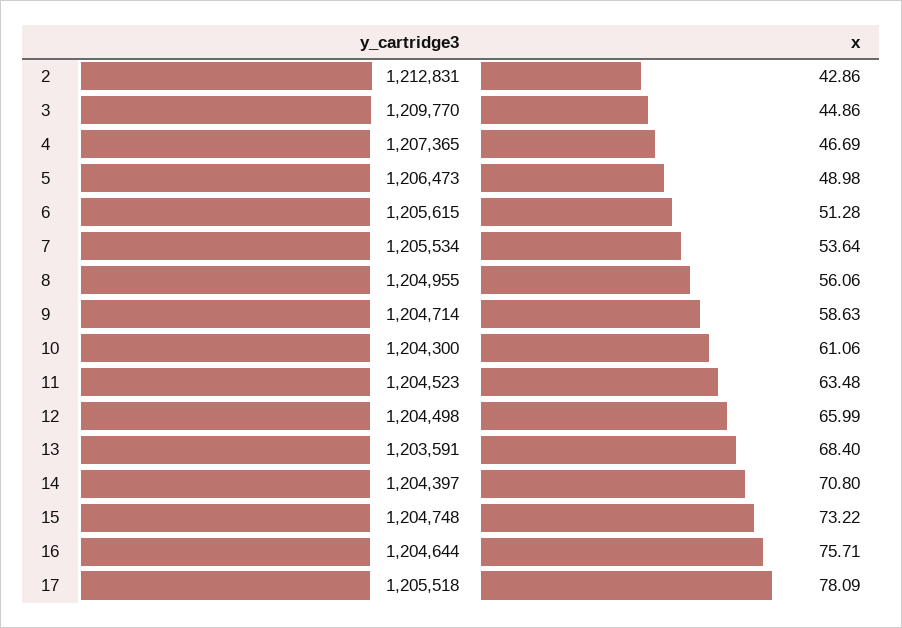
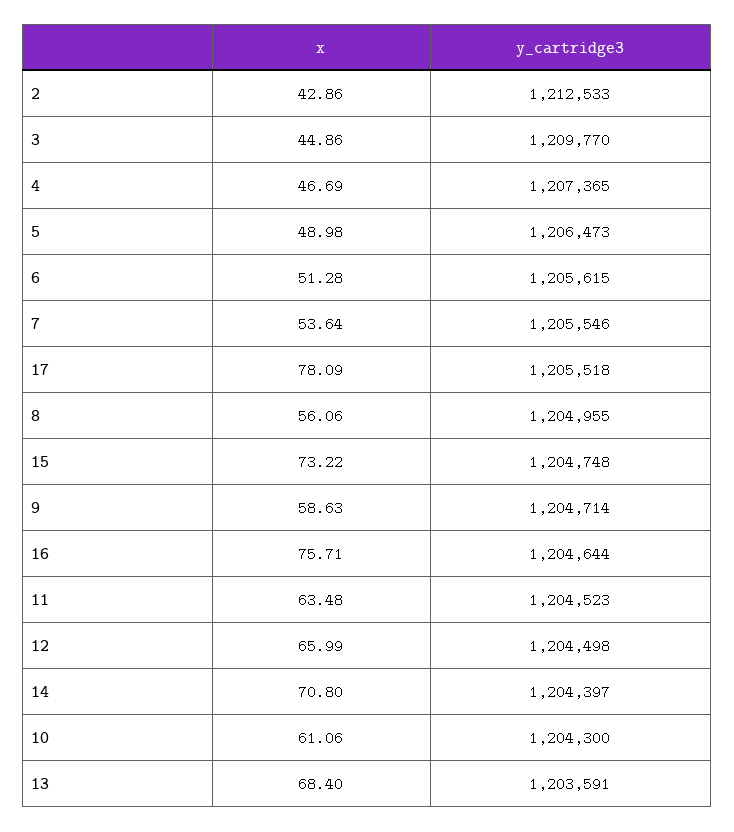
  {
    "y_cartridge3": {
-     "2": 1212831,
+     "2": 1212533,
      "3": 1209770,
      "4": 1207365,
      "5": 1206473,
      "6": 1205615,
-     "7": 1205534,
+     "7": 1205546,
      "8": 1204955,
      "9": 1204714,
      "10": 1204300,
      "11": 1204523,
      "12": 1204498,
      "13": 1203591,
      "14": 1204397,
      "15": 1204748,
      "16": 1204644,
      "17": 1205518
    },
    "x": {
      "2": 42.86,
      "3": 44.86,
      "4": 46.69,
      "5": 48.98,
      "6": 51.28,
      "7": 53.64,
      "8": 56.06,
      "9": 58.63,
      "10": 61.06,
      "11": 63.48,
      "12": 65.99,
      "13": 68.4,
      "14": 70.8,
      "15": 73.22,
      "16": 75.71,
      "17": 78.09
    }
  }

